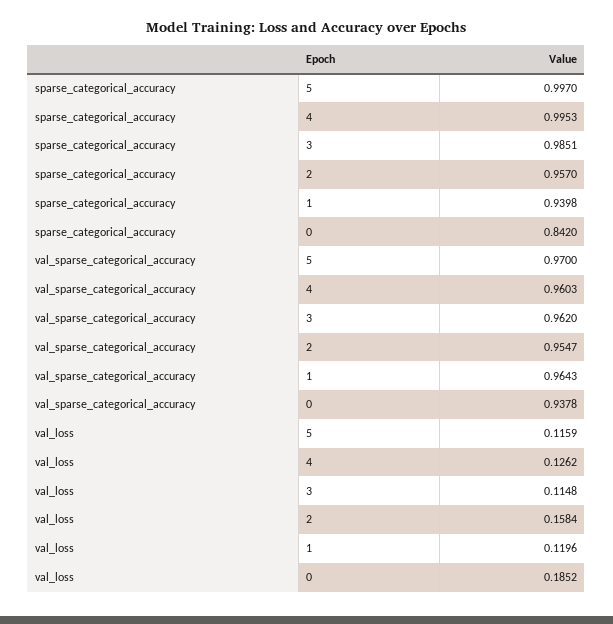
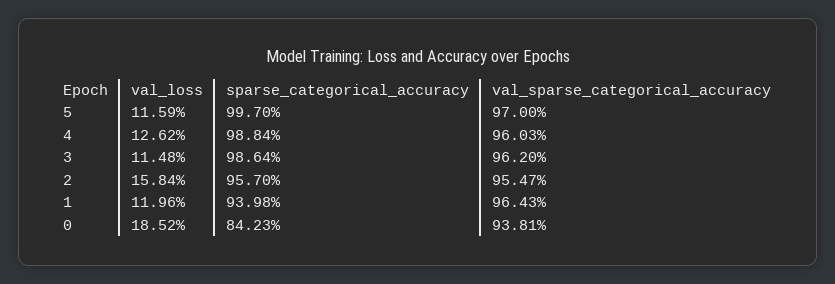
  {
    "sparse_categorical_accuracy": {
      "5": 0.997,
-     "4": 0.9953,
+     "4": 0.9884,
-     "3": 0.9851,
+     "3": 0.9864,
      "2": 0.957,
      "1": 0.9398,
-     "0": 0.842
+     "0": 0.8423
    },
    "val_sparse_categorical_accuracy": {
      "5": 0.97,
      "4": 0.9603,
      "3": 0.962,
      "2": 0.9547,
      "1": 0.9643,
-     "0": 0.9378
+     "0": 0.9381
    },
    "val_loss": {
      "5": 0.1159,
      "4": 0.1262,
      "3": 0.1148,
      "2": 0.1584,
      "1": 0.1196,
      "0": 0.1852
    }
  }

